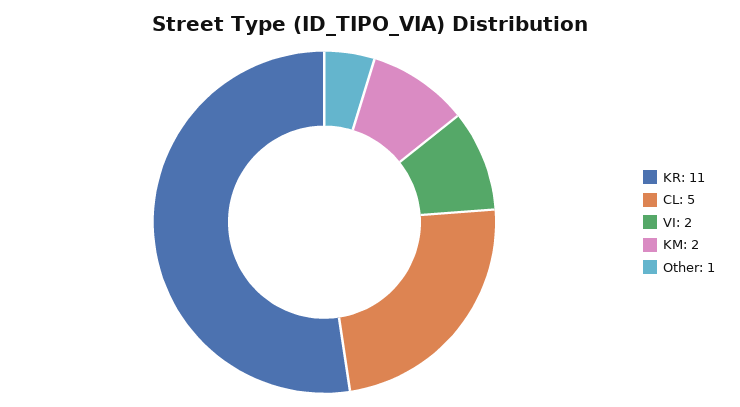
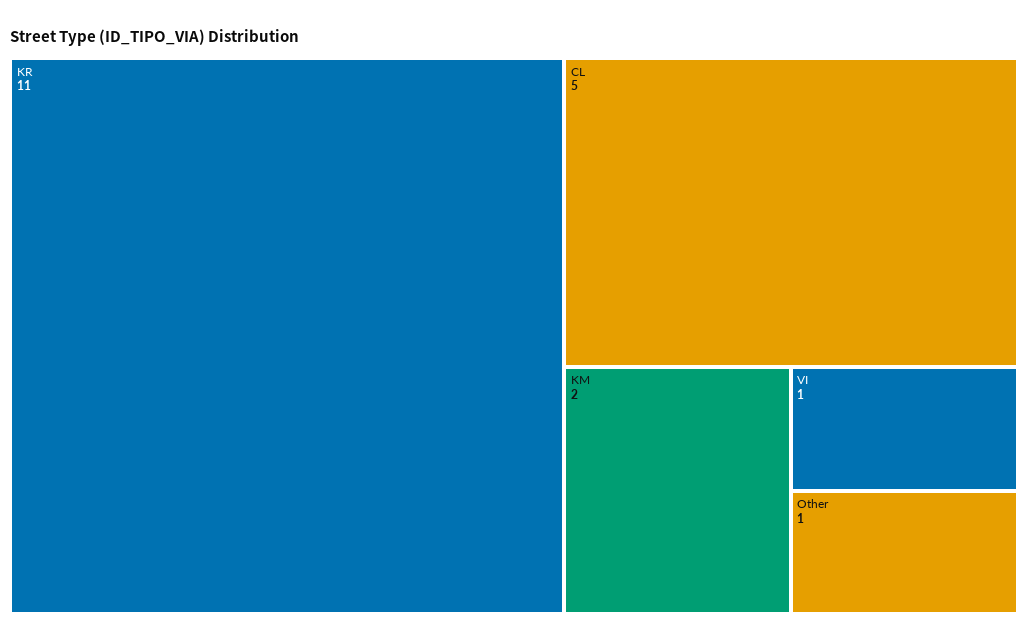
  {
    "KR": 11,
    "CL": 5,
-   "VI": 2,
+   "VI": 1,
    "KM": 2,
    "Other": 1
  }

